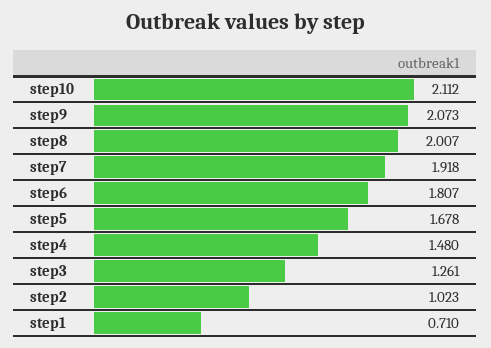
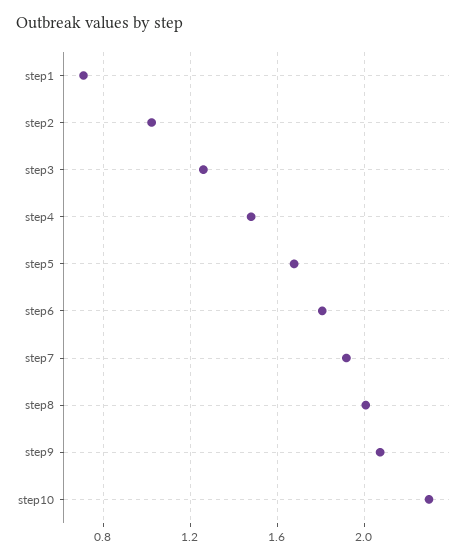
  {
-   "step10": 2.112,
+   "step10": 2.3,
    "step9": 2.073,
    "step8": 2.007,
    "step7": 1.918,
    "step6": 1.807,
    "step5": 1.678,
    "step4": 1.48,
    "step3": 1.261,
    "step2": 1.023,
    "step1": 0.71
  }

